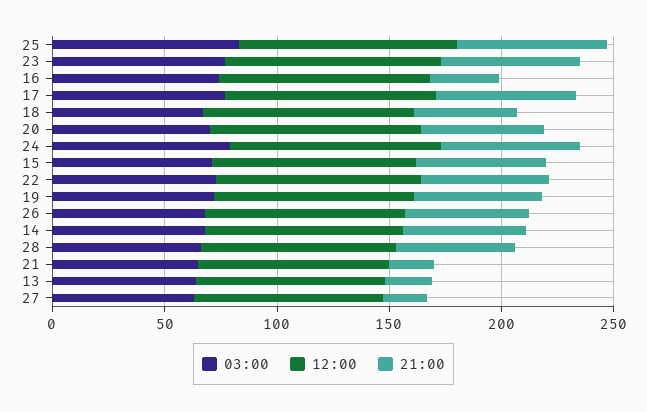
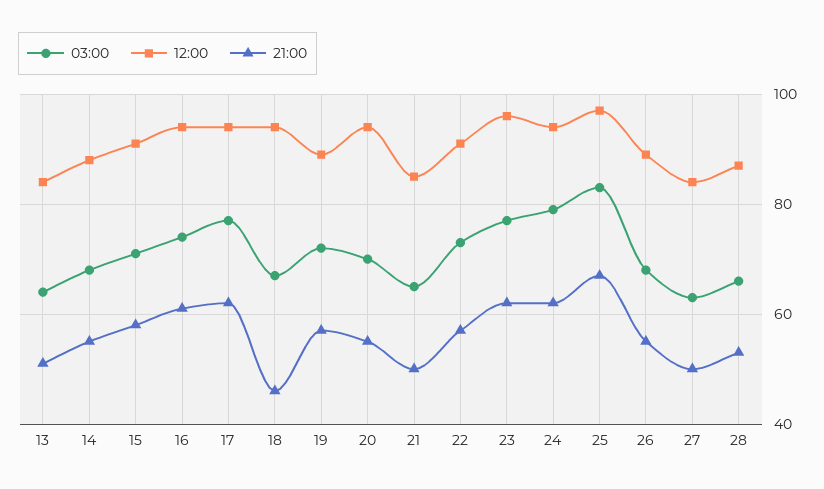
  {
    "03:00": {
      "25": 85,
      "23": 75,
      "16": 75,
      "17": 75,
      "18": 65,
      "20": 70,
      "24": 80,
      "15": 70,
      "22": 75,
      "19": 70,
      "26": 70,
      "14": 70,
      "28": 65,
      "21": 65,
      "13": 65,
      "27": 65
    },
    "12:00": {
      "25": 95,
      "23": 95,
      "16": 95,
      "17": 95,
      "18": 95,
      "20": 95,
      "24": 95,
      "15": 90,
      "22": 90,
      "19": 90,
      "26": 90,
      "14": 90,
      "28": 85,
      "21": 85,
      "13": 85,
      "27": 85
    },
    "21:00": {
      "25": 65,
      "23": 60,
-     "16": 30,
+     "16": 60,
      "17": 60,
      "18": 45,
      "20": 55,
      "24": 60,
      "15": 60,
      "22": 55,
      "19": 55,
      "26": 55,
      "14": 55,
      "28": 55,
-     "21": 20,
+     "21": 50,
-     "13": 20,
+     "13": 50,
-     "27": 20
+     "27": 50
    }
  }

